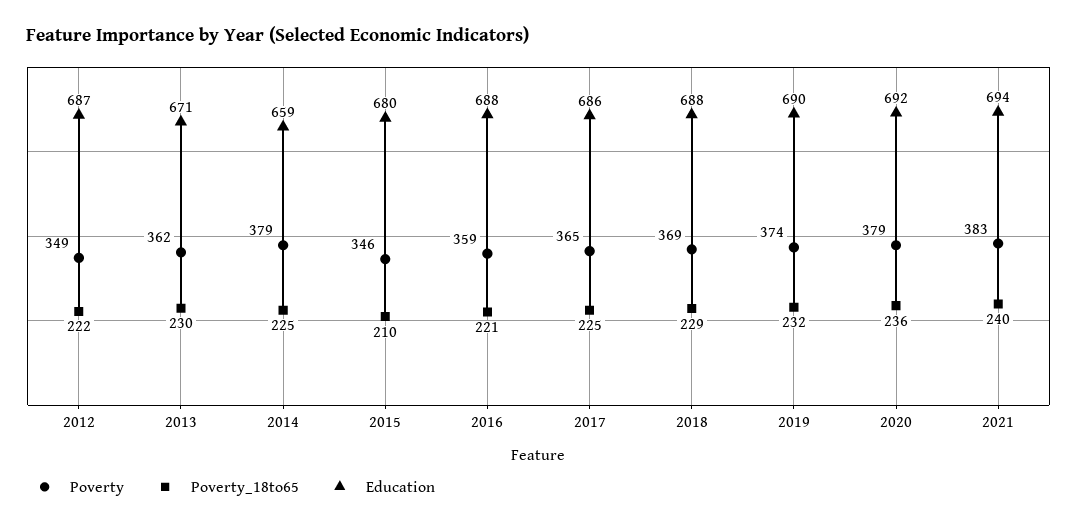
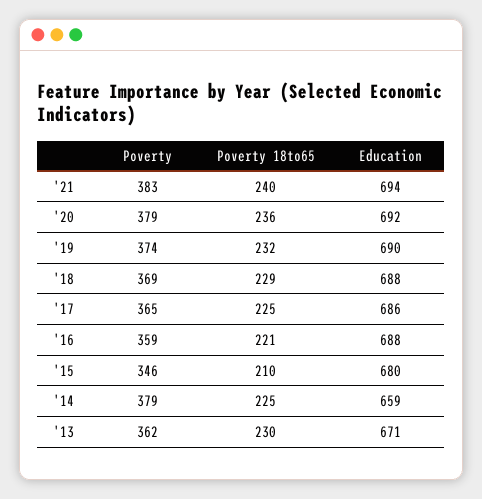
  {
    "Poverty": {
-     "2012": 349,
      "2013": 362,
      "2014": 379,
      "2015": 346,
      "2016": 359,
      "2017": 365,
      "2018": 369,
      "2019": 374,
      "2020": 379,
      "2021": 383
    },
    "Poverty_18to65": {
-     "2012": 222,
      "2013": 230,
      "2014": 225,
      "2015": 210,
      "2016": 221,
      "2017": 225,
      "2018": 229,
      "2019": 232,
      "2020": 236,
      "2021": 240
    },
    "Education": {
-     "2012": 687,
      "2013": 671,
      "2014": 659,
      "2015": 680,
      "2016": 688,
      "2017": 686,
      "2018": 688,
      "2019": 690,
      "2020": 692,
      "2021": 694
    }
  }

